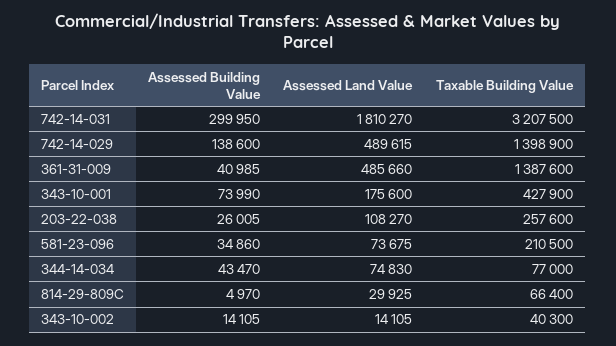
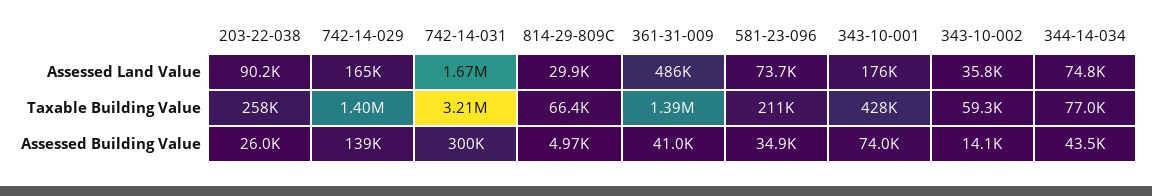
  {
    "Assessed Building Value": {
      "742-14-031": 299950,
      "742-14-029": 138600,
      "361-31-009": 40985,
      "343-10-001": 73990,
      "203-22-038": 26005,
      "581-23-096": 34860,
      "344-14-034": 43470,
      "814-29-809C": 4970,
      "343-10-002": 14105
    },
    "Assessed Land Value": {
-     "742-14-031": 1810270,
+     "742-14-031": 1670000,
-     "742-14-029": 489615,
+     "742-14-029": 165000,
      "361-31-009": 485660,
      "343-10-001": 175600,
-     "203-22-038": 108270,
+     "203-22-038": 90200,
      "581-23-096": 73675,
      "344-14-034": 74830,
      "814-29-809C": 29925,
-     "343-10-002": 14105
+     "343-10-002": 35800
    },
    "Taxable Building Value": {
      "742-14-031": 3207500,
      "742-14-029": 1398900,
      "361-31-009": 1387600,
      "343-10-001": 427900,
      "203-22-038": 257600,
      "581-23-096": 210500,
      "344-14-034": 77000,
      "814-29-809C": 66400,
-     "343-10-002": 40300
+     "343-10-002": 59300
    }
  }

